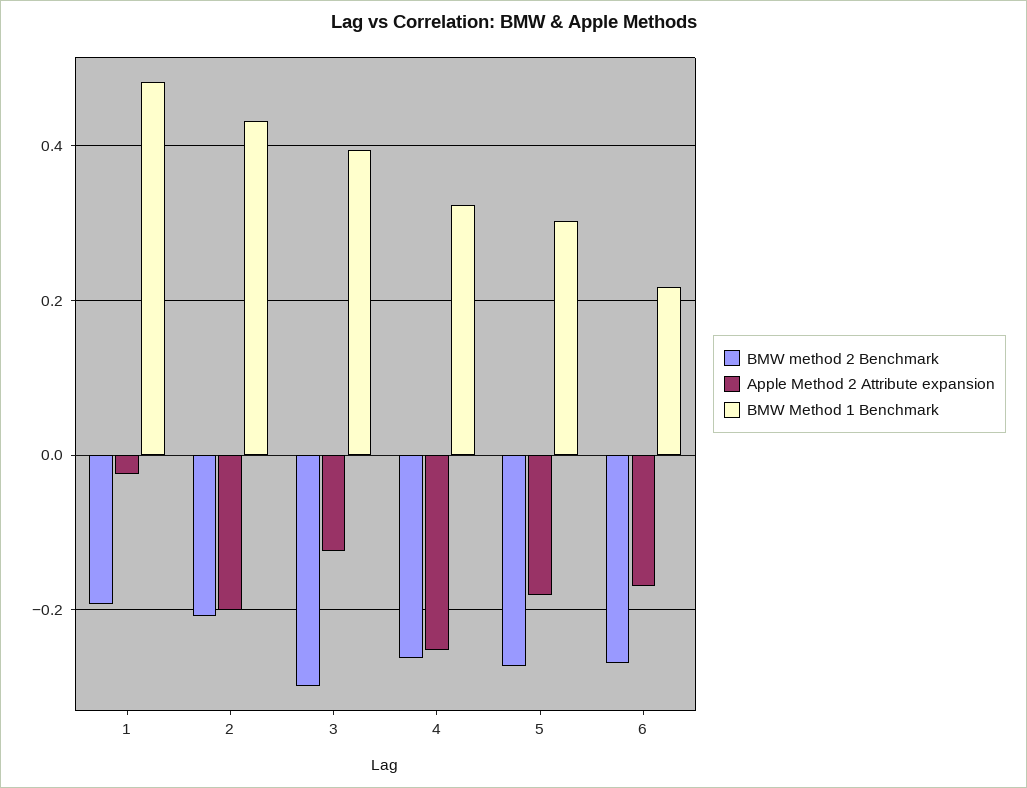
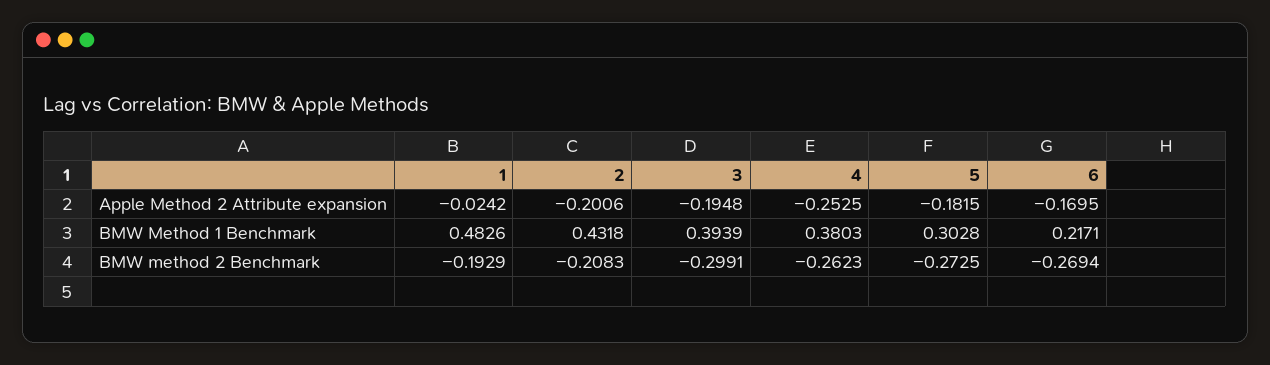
  {
    "BMW method 2 Benchmark": {
      "1": -0.1929,
      "2": -0.2083,
      "3": -0.2991,
      "4": -0.2623,
      "5": -0.2725,
      "6": -0.2694
    },
    "Apple Method 2 Attribute expansion": {
      "1": -0.0242,
      "2": -0.2006,
-     "3": -0.12,
+     "3": -0.1948,
      "4": -0.2525,
      "5": -0.1815,
      "6": -0.1695
    },
    "BMW Method 1 Benchmark": {
      "1": 0.4826,
      "2": 0.4318,
      "3": 0.3939,
-     "4": 0.32,
+     "4": 0.3803,
      "5": 0.3028,
      "6": 0.2171
    }
  }

